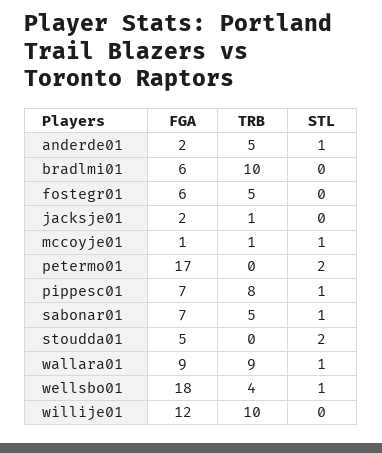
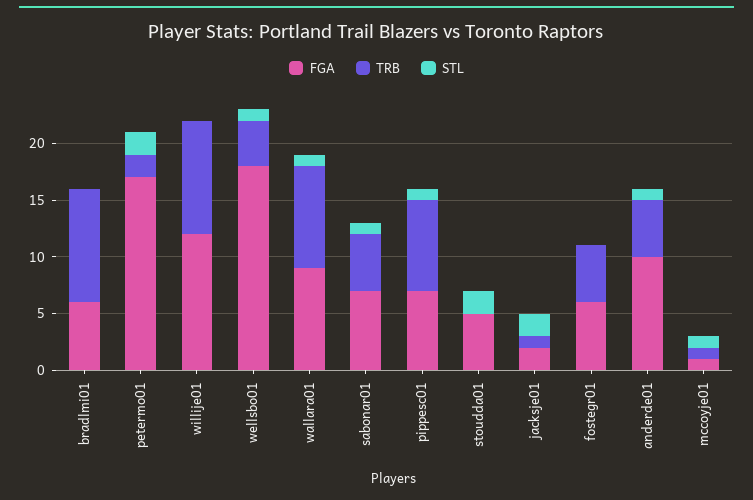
  {
    "FGA": {
-     "anderde01": 2,
+     "anderde01": 10,
      "bradlmi01": 6,
      "fostegr01": 6,
      "jacksje01": 2,
      "mccoyje01": 1,
      "petermo01": 17,
      "pippesc01": 7,
      "sabonar01": 7,
      "stoudda01": 5,
      "wallara01": 9,
      "wellsbo01": 18,
      "willije01": 12
    },
    "TRB": {
      "anderde01": 5,
      "bradlmi01": 10,
      "fostegr01": 5,
      "jacksje01": 1,
      "mccoyje01": 1,
-     "petermo01": 0,
+     "petermo01": 2,
      "pippesc01": 8,
      "sabonar01": 5,
      "stoudda01": 0,
      "wallara01": 9,
      "wellsbo01": 4,
      "willije01": 10
    },
    "STL": {
      "anderde01": 1,
      "bradlmi01": 0,
      "fostegr01": 0,
-     "jacksje01": 0,
+     "jacksje01": 2,
      "mccoyje01": 1,
      "petermo01": 2,
      "pippesc01": 1,
      "sabonar01": 1,
      "stoudda01": 2,
      "wallara01": 1,
      "wellsbo01": 1,
      "willije01": 0
    }
  }

